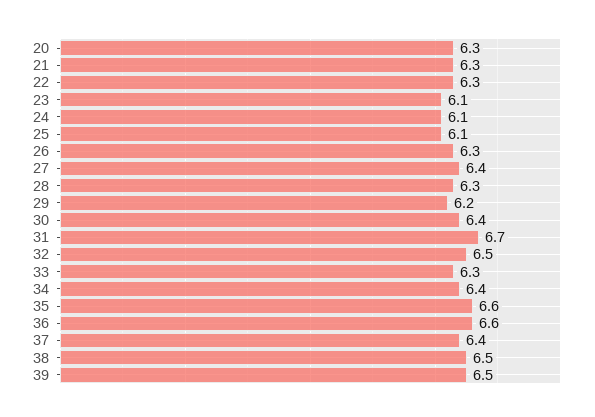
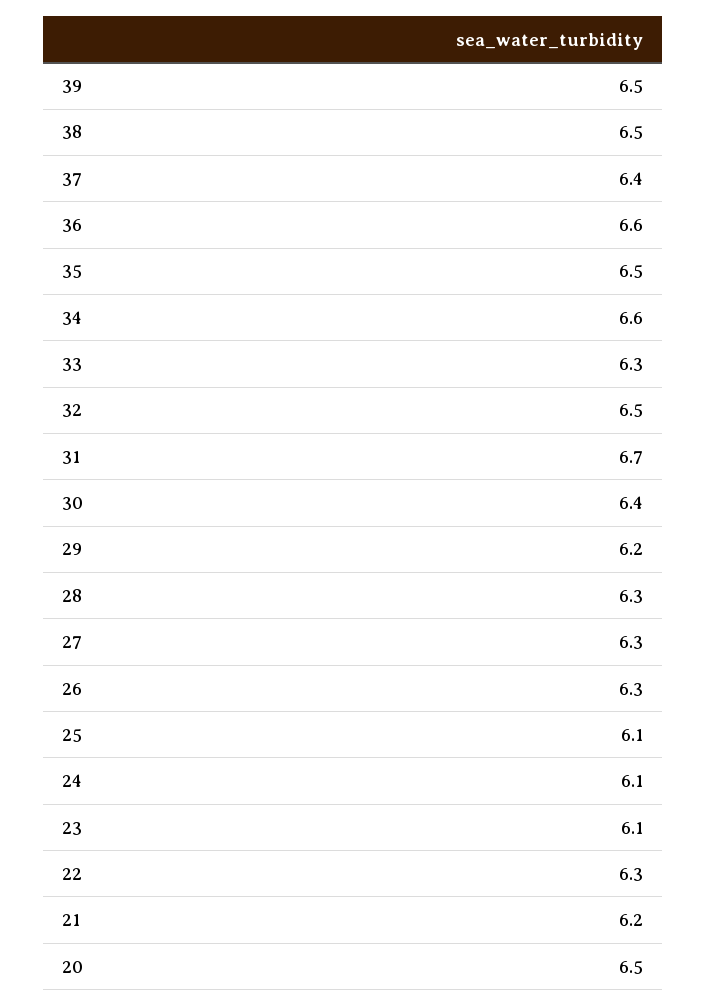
  {
-   "20": 6.3,
+   "20": 6.5,
-   "21": 6.3,
+   "21": 6.2,
    "22": 6.3,
    "23": 6.1,
    "24": 6.1,
    "25": 6.1,
    "26": 6.3,
-   "27": 6.4,
+   "27": 6.3,
    "28": 6.3,
    "29": 6.2,
    "30": 6.4,
    "31": 6.7,
    "32": 6.5,
    "33": 6.3,
-   "34": 6.4,
+   "34": 6.6,
-   "35": 6.6,
+   "35": 6.5,
    "36": 6.6,
    "37": 6.4,
    "38": 6.5,
    "39": 6.5
  }

